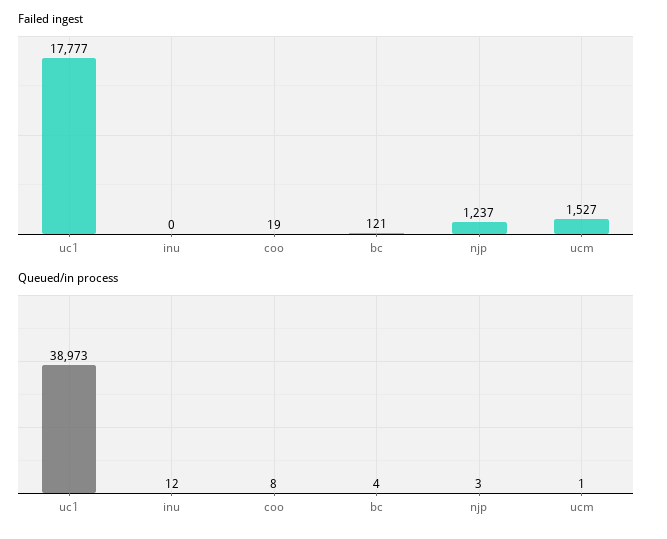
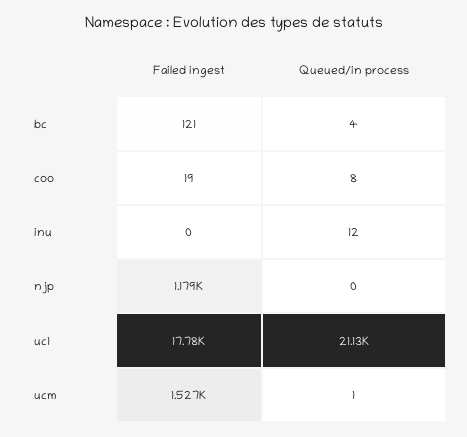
  {
    "Failed ingest": {
      "uc1": 17777,
      "inu": 0,
      "coo": 19,
      "bc": 121,
-     "njp": 1237,
+     "njp": 1179,
      "ucm": 1527
    },
    "Queued/in process": {
-     "uc1": 38973,
+     "uc1": 21130,
      "inu": 12,
      "coo": 8,
      "bc": 4,
-     "njp": 3,
+     "njp": 0,
      "ucm": 1
    }
  }

